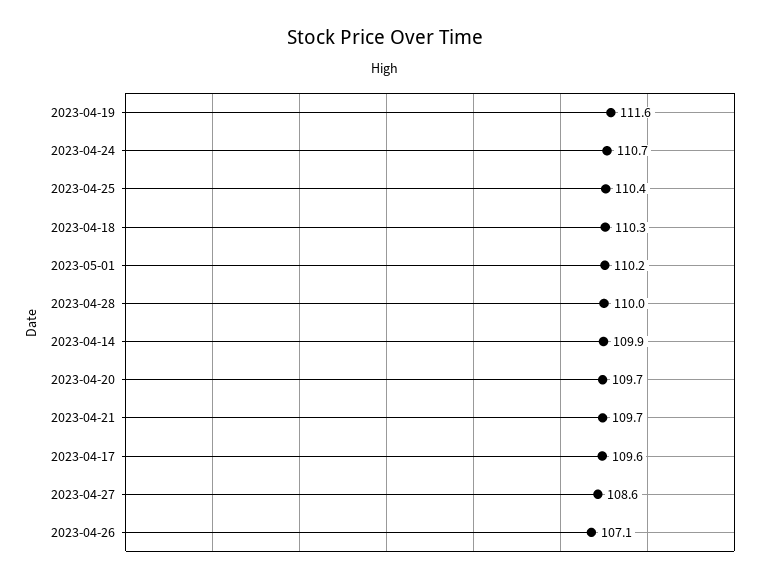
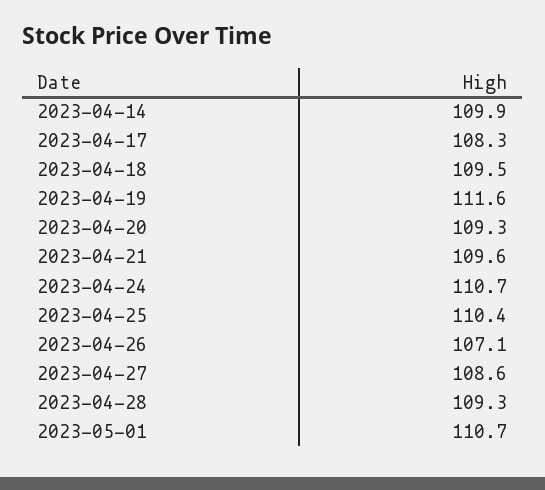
  {
    "2023-04-19": 111.6,
    "2023-04-24": 110.7,
    "2023-04-25": 110.4,
-   "2023-04-18": 110.3,
+   "2023-04-18": 109.5,
-   "2023-05-01": 110.2,
+   "2023-05-01": 110.7,
-   "2023-04-28": 110,
+   "2023-04-28": 109.3,
    "2023-04-14": 109.9,
-   "2023-04-20": 109.7,
+   "2023-04-20": 109.3,
-   "2023-04-21": 109.7,
+   "2023-04-21": 109.6,
-   "2023-04-17": 109.6,
+   "2023-04-17": 108.3,
    "2023-04-27": 108.6,
    "2023-04-26": 107.1
  }

